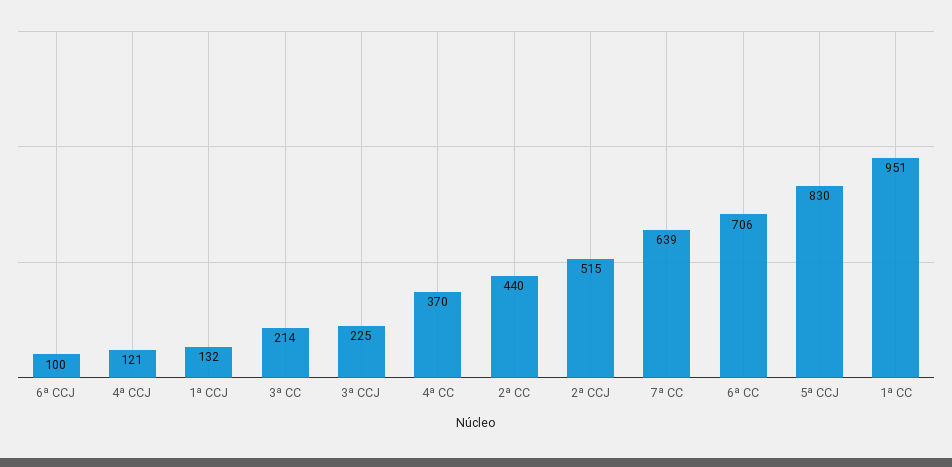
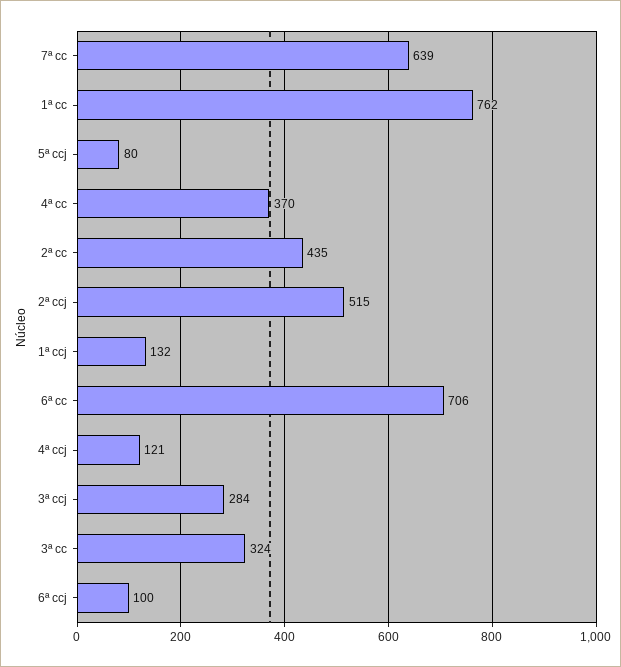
  {
    "6ª CCJ": 100,
    "4ª CCJ": 121,
    "1ª CCJ": 132,
-   "3ª CC": 214,
+   "3ª CC": 324,
-   "3ª CCJ": 225,
+   "3ª CCJ": 284,
    "4ª CC": 370,
-   "2ª CC": 440,
+   "2ª CC": 435,
    "2ª CCJ": 515,
    "7ª CC": 639,
    "6ª CC": 706,
-   "5ª CCJ": 830,
+   "5ª CCJ": 80,
-   "1ª CC": 951
+   "1ª CC": 762
  }

